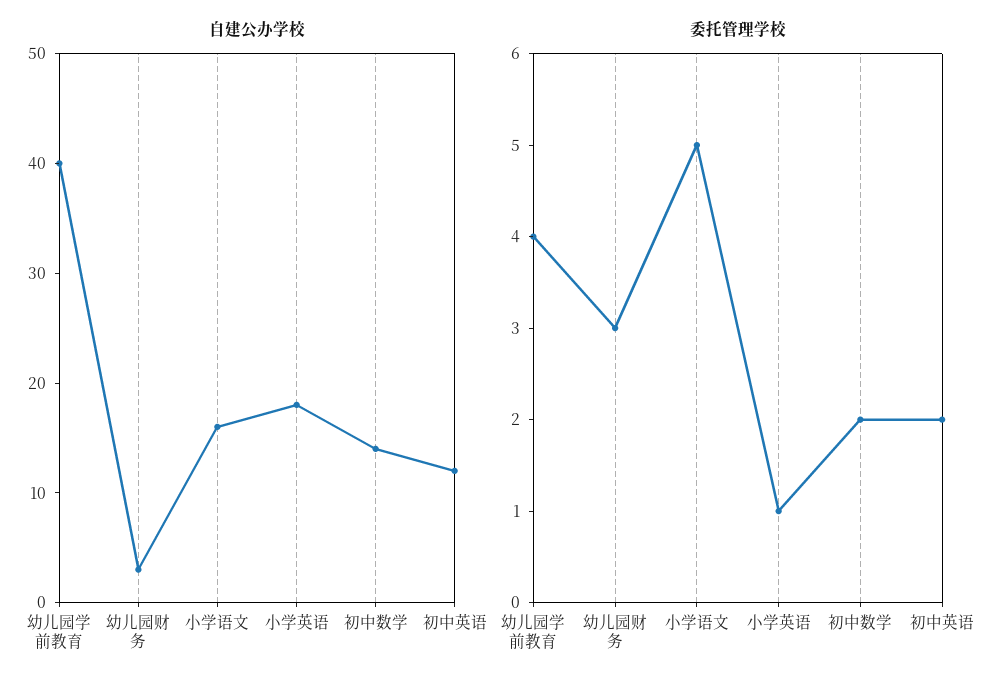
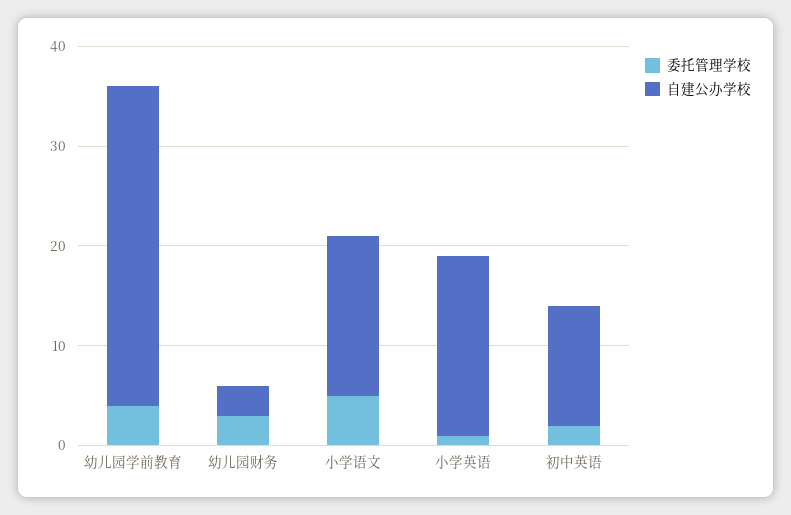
  {
    "自建公办学校": {
-     "幼儿园学前教育": 40,
+     "幼儿园学前教育": 32,
      "幼儿园财务": 3,
      "小学语文": 16,
      "小学英语": 18,
-     "初中数学": 14,
      "初中英语": 12
    },
    "委托管理学校": {
      "幼儿园学前教育": 4,
      "幼儿园财务": 3,
      "小学语文": 5,
      "小学英语": 1,
-     "初中数学": 2,
      "初中英语": 2
    }
  }

